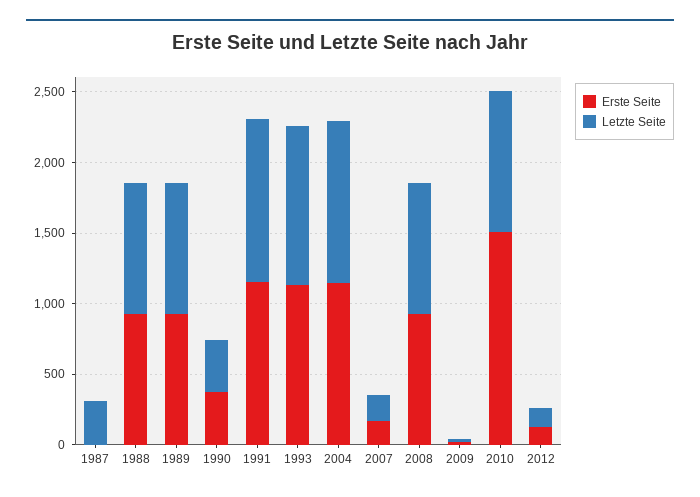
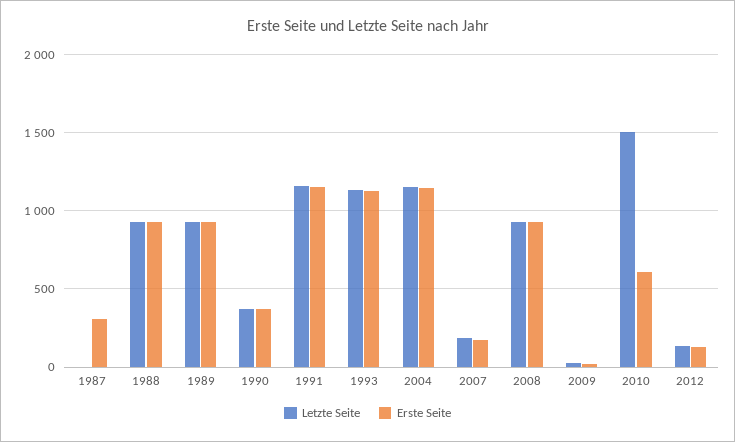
  {
    "Erste Seite": {
-     "1987": 0,
+     "1987": 300,
      "1988": 950,
      "1989": 950,
      "1990": 350,
      "1991": 1150,
      "1993": 1150,
      "2004": 1150,
      "2007": 150,
      "2008": 950,
      "2009": 0,
-     "2010": 1500,
+     "2010": 600,
      "2012": 150
    },
    "Letzte Seite": {
-     "1987": 300,
+     "1987": 0,
      "1988": 950,
      "1989": 950,
      "1990": 350,
      "1991": 1150,
      "1993": 1150,
      "2004": 1150,
      "2007": 200,
      "2008": 950,
      "2009": 0,
-     "2010": 1000,
+     "2010": 1500,
      "2012": 150
    }
  }

